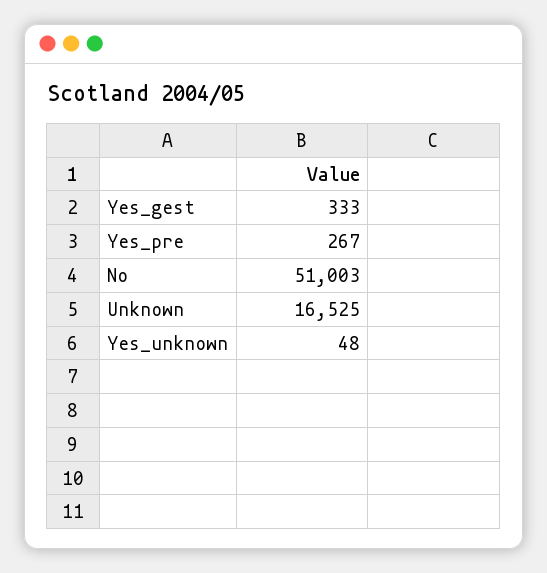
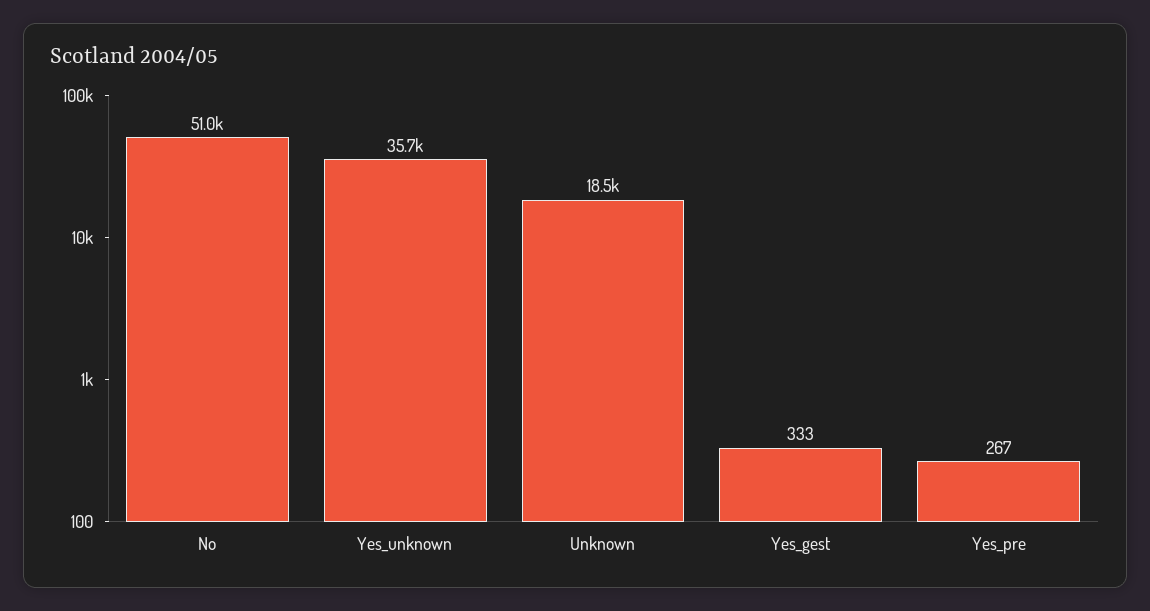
  {
    "Yes_gest": 333,
    "Yes_pre": 267,
    "No": 51003,
-   "Unknown": 16525,
+   "Unknown": 18500,
-   "Yes_unknown": 48
+   "Yes_unknown": 35700
  }

